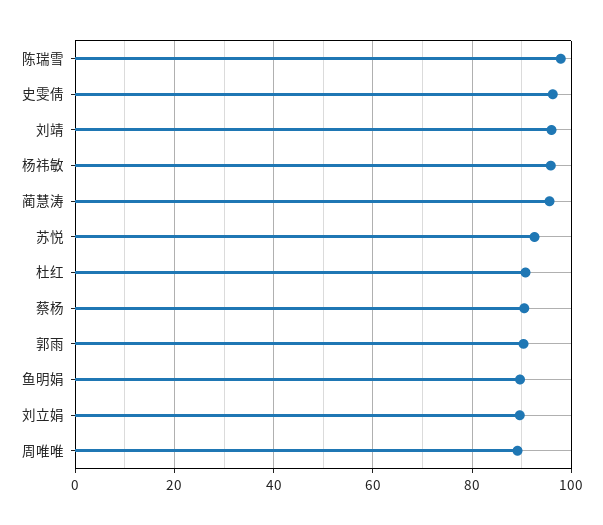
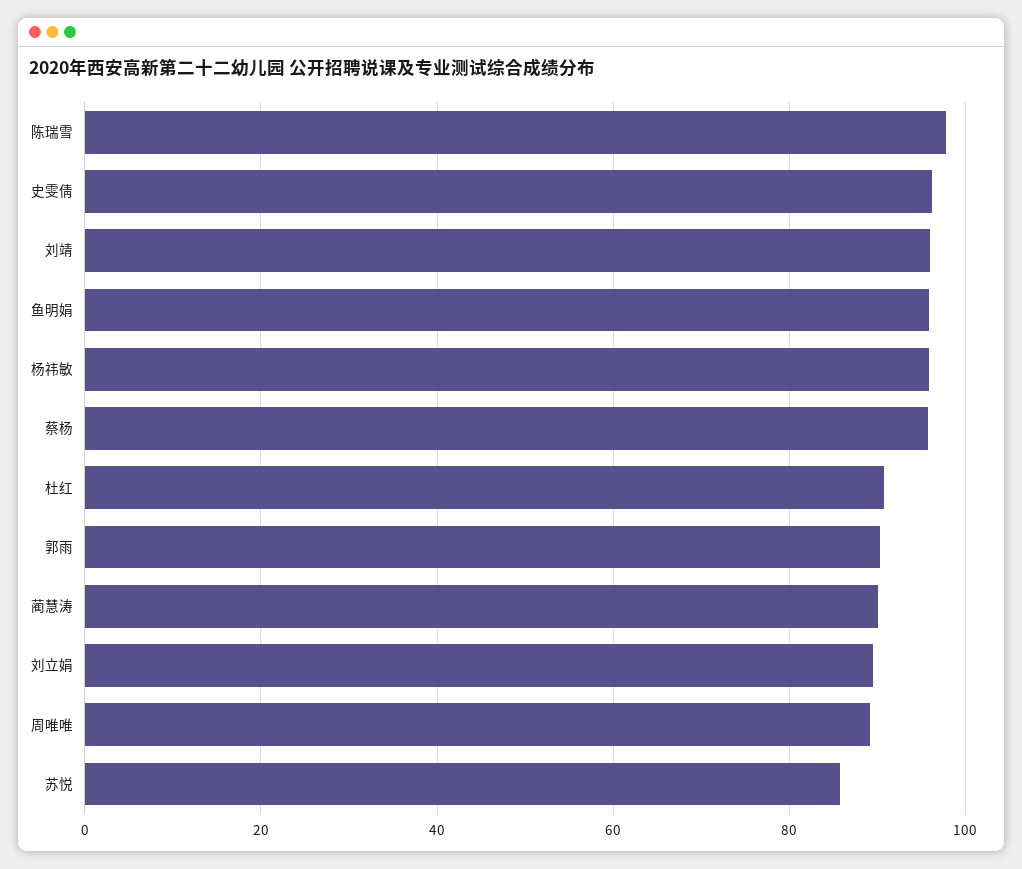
  {
    "陈瑞雪": 98,
    "史雯倩": 96,
    "刘靖": 96,
    "杨祎敏": 96,
-   "蔺慧涛": 96,
+   "蔺慧涛": 90,
-   "苏悦": 92,
+   "苏悦": 86,
    "杜红": 90,
-   "蔡杨": 90,
+   "蔡杨": 96,
    "郭雨": 90,
-   "鱼明娟": 90,
+   "鱼明娟": 96,
    "刘立娟": 90,
    "周唯唯": 90
  }

